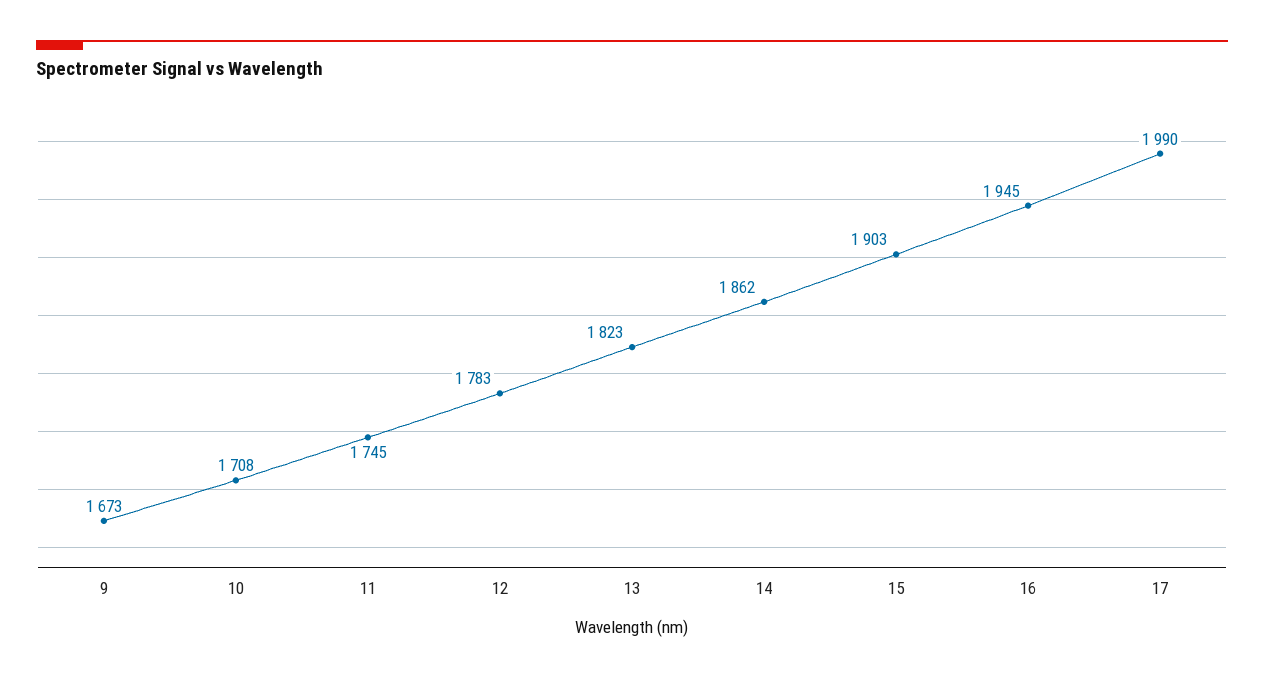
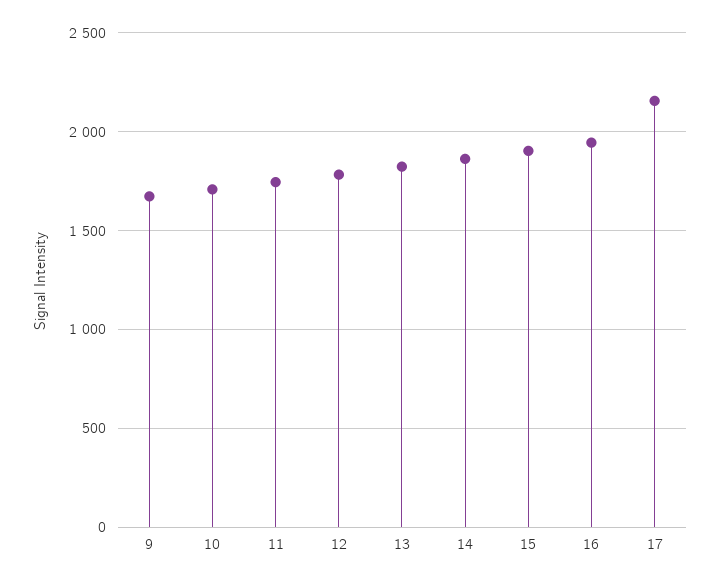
  {
    "9": 1673,
    "10": 1708,
    "11": 1745,
    "12": 1783,
    "13": 1823,
    "14": 1862,
    "15": 1903,
    "16": 1945,
-   "17": 1990
+   "17": 2150
  }

